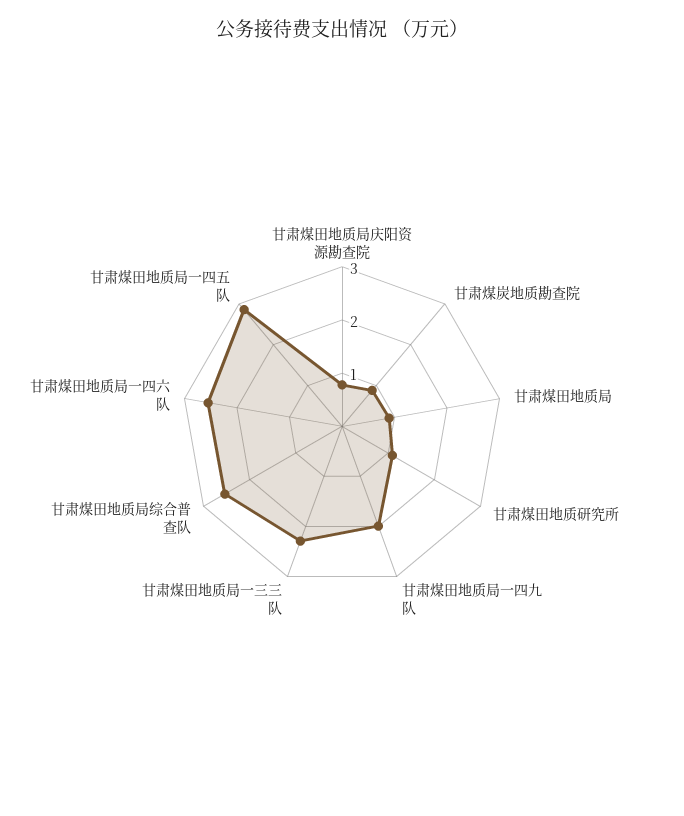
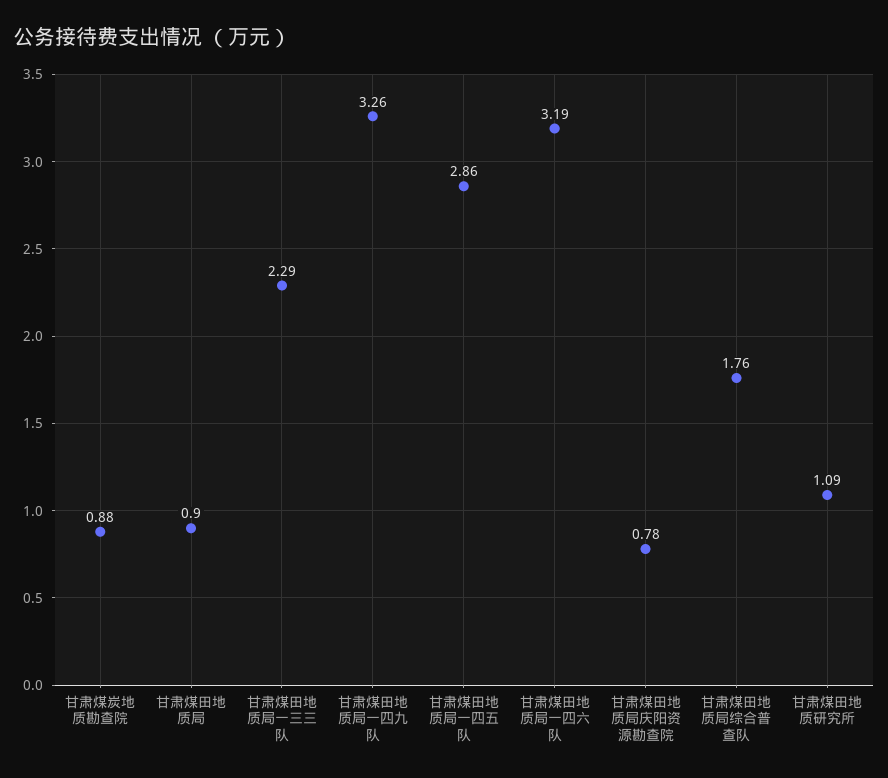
  {
    "甘肃煤田地质局庆阳资源勘查院": 0.78,
    "甘肃煤炭地质勘查院": 0.88,
    "甘肃煤田地质局": 0.9,
    "甘肃煤田地质研究所": 1.09,
-   "甘肃煤田地质局一四九队": 2,
+   "甘肃煤田地质局一四九队": 3.26,
    "甘肃煤田地质局一三三队": 2.29,
-   "甘肃煤田地质局综合普查队": 2.6,
+   "甘肃煤田地质局综合普查队": 1.76,
-   "甘肃煤田地质局一四六队": 2.6,
+   "甘肃煤田地质局一四六队": 3.19,
    "甘肃煤田地质局一四五队": 2.86
  }

